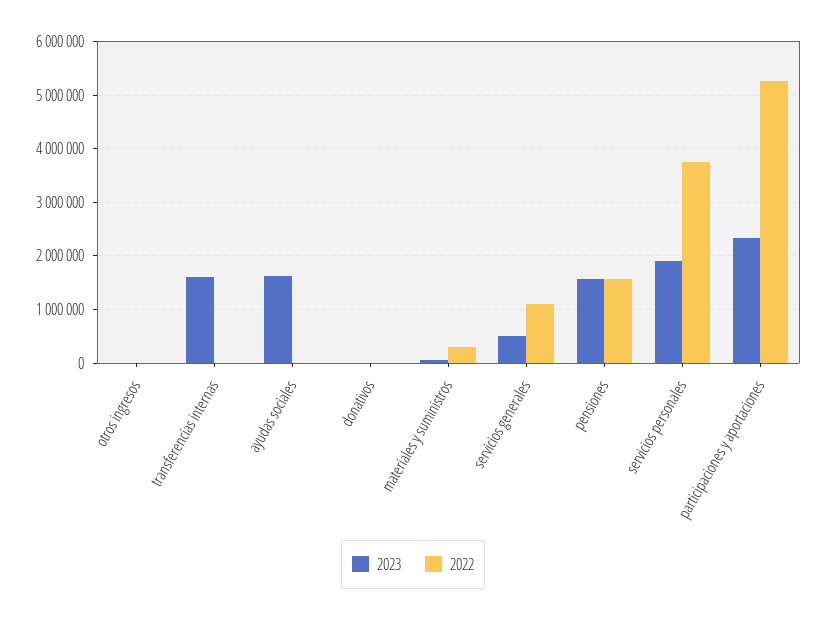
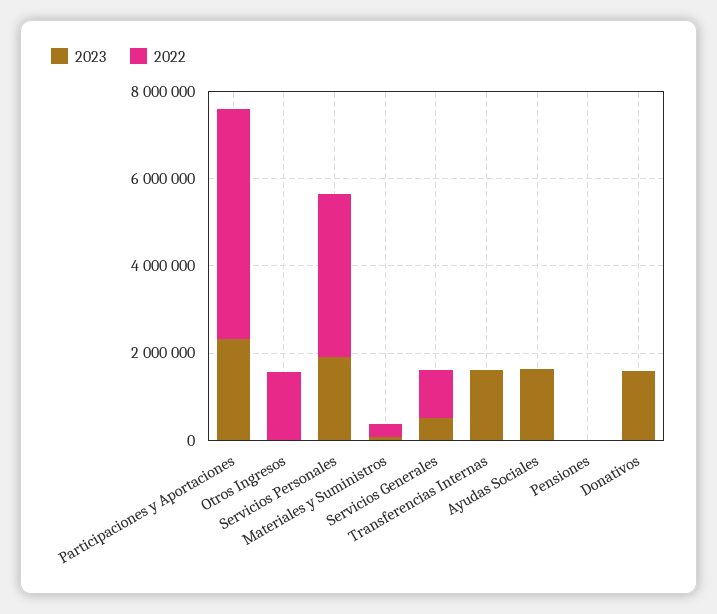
  {
    "2023": {
      "otros ingresos": 0,
      "transferencias internas": 1600000,
      "ayudas sociales": 1600000,
-     "donativos": 0,
+     "donativos": 1500000,
      "materiales y suministros": 0,
      "servicios generales": 600000,
-     "pensiones": 1600000,
+     "pensiones": 0,
      "servicios personales": 2000000,
      "participaciones y aportaciones": 2400000
    },
    "2022": {
-     "otros ingresos": 0,
+     "otros ingresos": 1500000,
      "transferencias internas": 0,
      "ayudas sociales": 0,
      "donativos": 0,
      "materiales y suministros": 400000,
      "servicios generales": 1200000,
-     "pensiones": 1600000,
+     "pensiones": 0,
      "servicios personales": 3800000,
      "participaciones y aportaciones": 5200000
    }
  }

